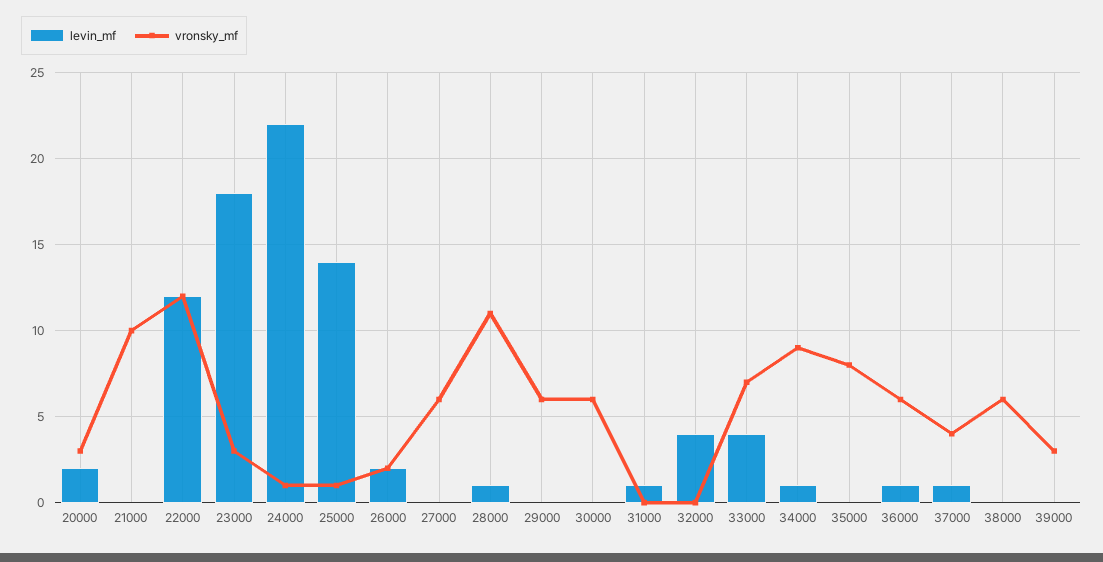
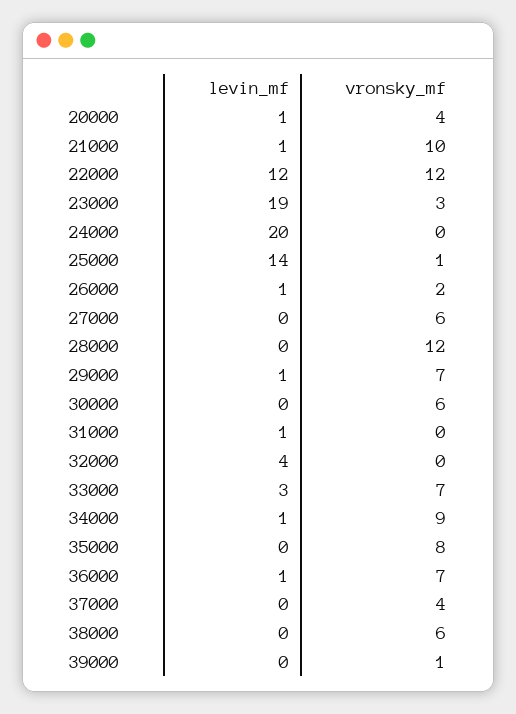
  {
    "levin_mf": {
-     "20000": 2,
+     "20000": 1,
-     "21000": 0,
+     "21000": 1,
      "22000": 12,
-     "23000": 18,
+     "23000": 19,
-     "24000": 22,
+     "24000": 20,
      "25000": 14,
-     "26000": 2,
+     "26000": 1,
      "27000": 0,
-     "28000": 1,
+     "28000": 0,
-     "29000": 0,
+     "29000": 1,
      "30000": 0,
      "31000": 1,
      "32000": 4,
-     "33000": 4,
+     "33000": 3,
      "34000": 1,
      "35000": 0,
      "36000": 1,
-     "37000": 1,
+     "37000": 0,
      "38000": 0,
      "39000": 0
    },
    "vronsky_mf": {
-     "20000": 3,
+     "20000": 4,
      "21000": 10,
      "22000": 12,
      "23000": 3,
-     "24000": 1,
+     "24000": 0,
      "25000": 1,
      "26000": 2,
      "27000": 6,
-     "28000": 11,
+     "28000": 12,
-     "29000": 6,
+     "29000": 7,
      "30000": 6,
      "31000": 0,
      "32000": 0,
      "33000": 7,
      "34000": 9,
      "35000": 8,
-     "36000": 6,
+     "36000": 7,
      "37000": 4,
      "38000": 6,
-     "39000": 3
+     "39000": 1
    }
  }

